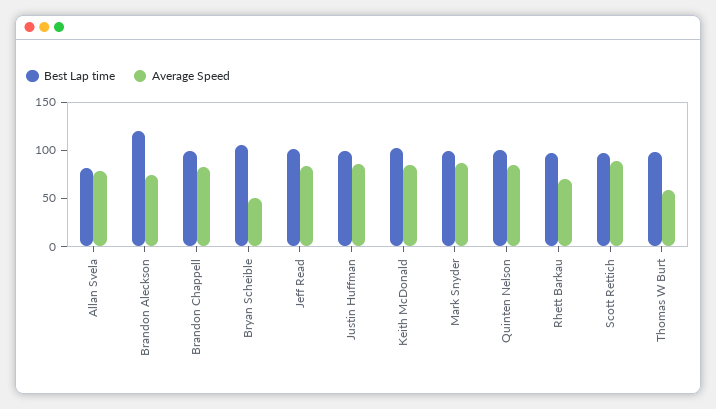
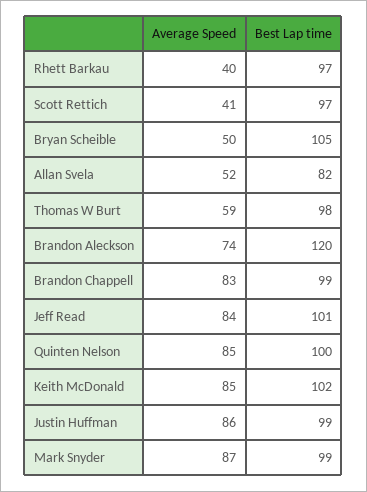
  {
    "Best Lap time": {
      "Allan Svela": 82,
      "Brandon Aleckson": 120,
      "Brandon Chappell": 99,
      "Bryan Scheible": 105,
      "Jeff Read": 101,
      "Justin Huffman": 99,
      "Keith McDonald": 102,
      "Mark Snyder": 99,
      "Quinten Nelson": 100,
      "Rhett Barkau": 97,
      "Scott Rettich": 97,
      "Thomas W Burt": 98
    },
    "Average Speed": {
-     "Allan Svela": 80,
+     "Allan Svela": 52,
      "Brandon Aleckson": 74,
      "Brandon Chappell": 83,
      "Bryan Scheible": 50,
      "Jeff Read": 84,
      "Justin Huffman": 86,
      "Keith McDonald": 85,
      "Mark Snyder": 87,
      "Quinten Nelson": 85,
-     "Rhett Barkau": 70,
+     "Rhett Barkau": 40,
-     "Scott Rettich": 90,
+     "Scott Rettich": 41,
      "Thomas W Burt": 59
    }
  }

